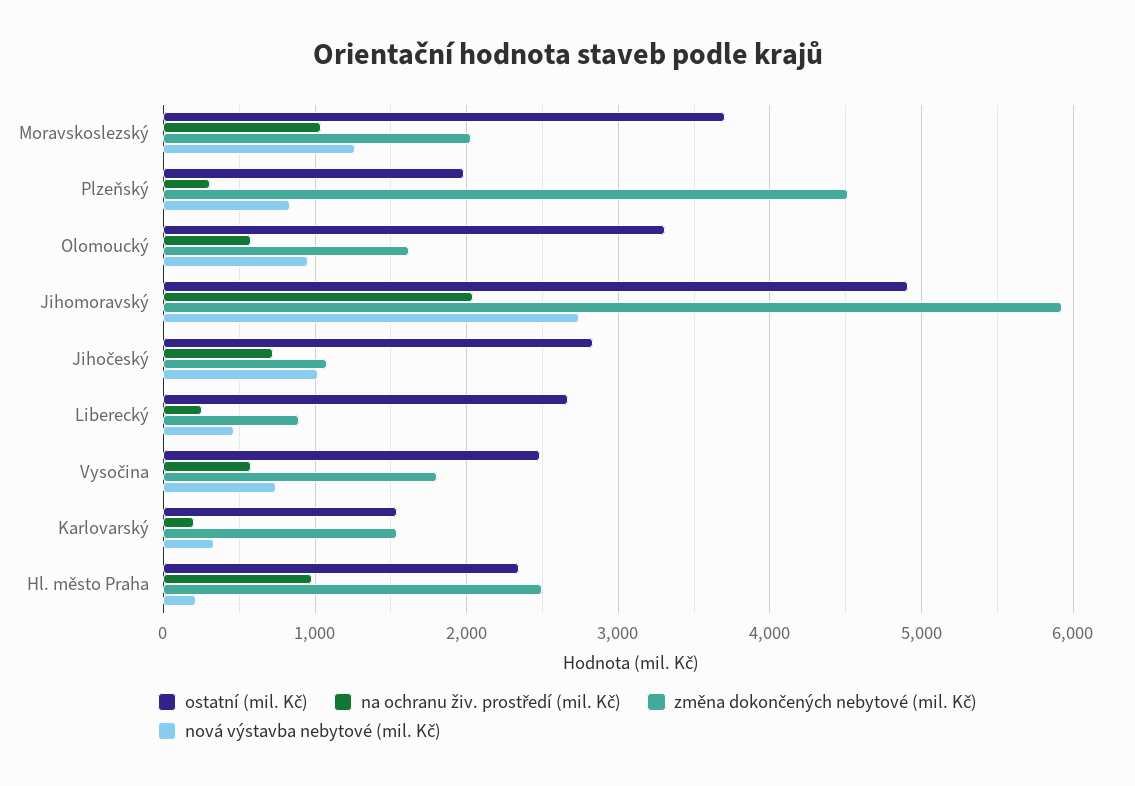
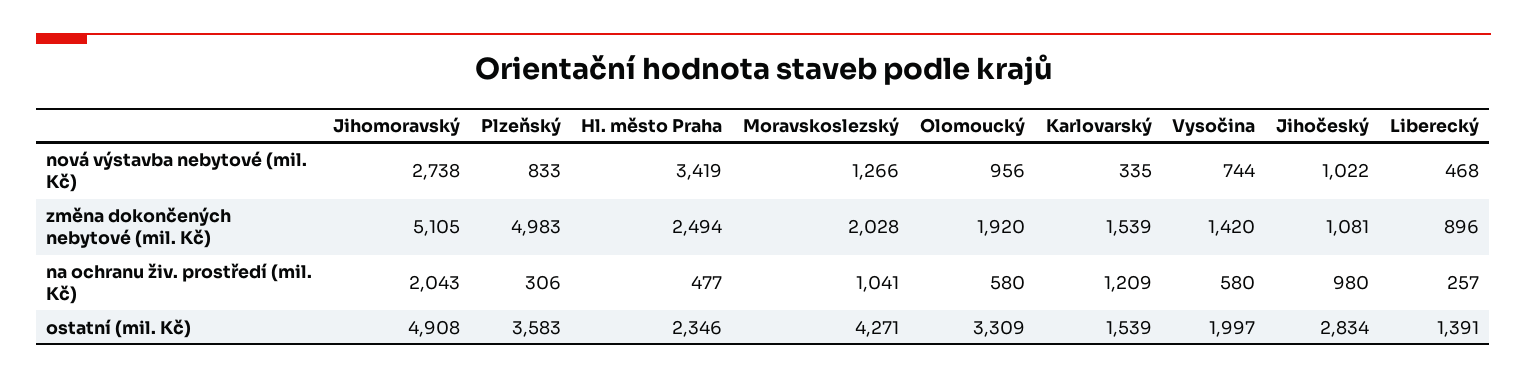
  {
    "ostatní (mil. Kč)": {
-     "Moravskoslezský": 3700,
+     "Moravskoslezský": 4271,
-     "Plzeňský": 2000,
+     "Plzeňský": 3583,
      "Olomoucký": 3309,
      "Jihomoravský": 4908,
      "Jihočeský": 2834,
-     "Liberecký": 2700,
+     "Liberecký": 1391,
-     "Vysočina": 2500,
+     "Vysočina": 1997,
      "Karlovarský": 1539,
      "Hl. město Praha": 2346
    },
    "na ochranu živ. prostředí (mil. Kč)": {
      "Moravskoslezský": 1041,
      "Plzeňský": 306,
      "Olomoucký": 580,
      "Jihomoravský": 2043,
-     "Jihočeský": 700,
+     "Jihočeský": 980,
      "Liberecký": 257,
      "Vysočina": 580,
-     "Karlovarský": 200,
+     "Karlovarský": 1209,
-     "Hl. město Praha": 1000
+     "Hl. město Praha": 477
    },
    "změna dokončených nebytové (mil. Kč)": {
      "Moravskoslezský": 2028,
-     "Plzeňský": 4500,
+     "Plzeňský": 4983,
-     "Olomoucký": 1600,
+     "Olomoucký": 1920,
-     "Jihomoravský": 5900,
+     "Jihomoravský": 5105,
      "Jihočeský": 1081,
      "Liberecký": 896,
-     "Vysočina": 1800,
+     "Vysočina": 1420,
      "Karlovarský": 1539,
      "Hl. město Praha": 2494
    },
    "nová výstavba nebytové (mil. Kč)": {
      "Moravskoslezský": 1266,
      "Plzeňský": 833,
      "Olomoucký": 956,
      "Jihomoravský": 2738,
      "Jihočeský": 1022,
      "Liberecký": 468,
      "Vysočina": 744,
      "Karlovarský": 335,
-     "Hl. město Praha": 200
+     "Hl. město Praha": 3419
    }
  }

